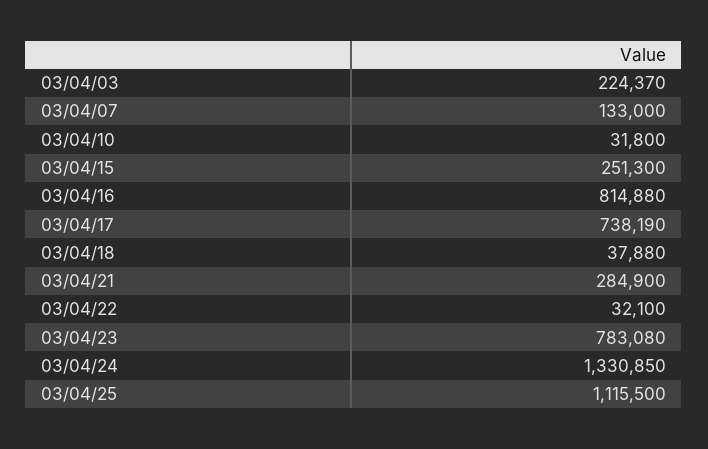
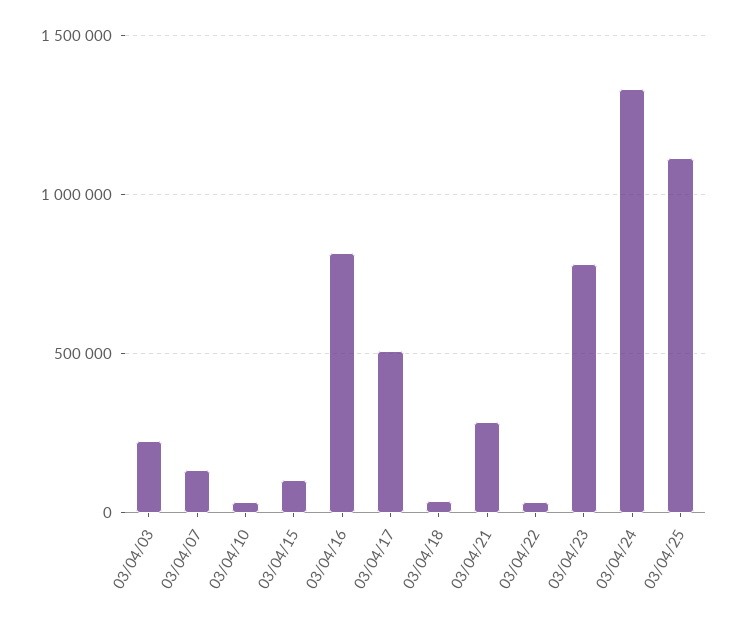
  {
    "03/04/03": 224370,
    "03/04/07": 133000,
    "03/04/10": 31800,
-   "03/04/15": 251300,
+   "03/04/15": 100000,
    "03/04/16": 814880,
-   "03/04/17": 738190,
+   "03/04/17": 500000,
    "03/04/18": 37880,
    "03/04/21": 284900,
    "03/04/22": 32100,
    "03/04/23": 783080,
    "03/04/24": 1330850,
    "03/04/25": 1115500
  }

